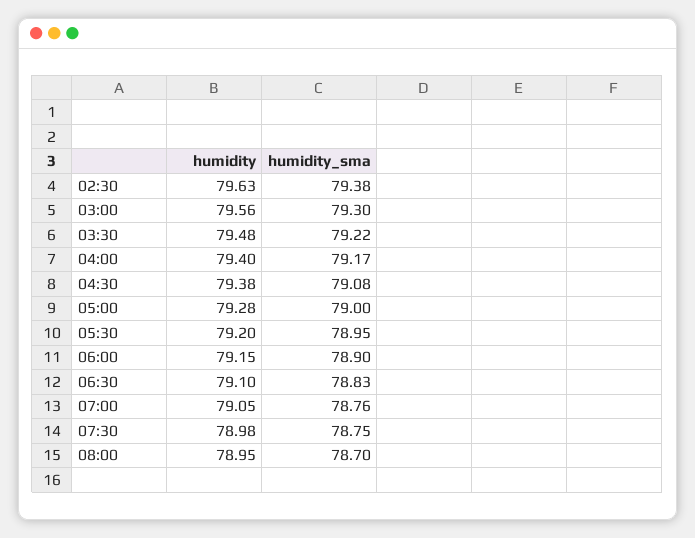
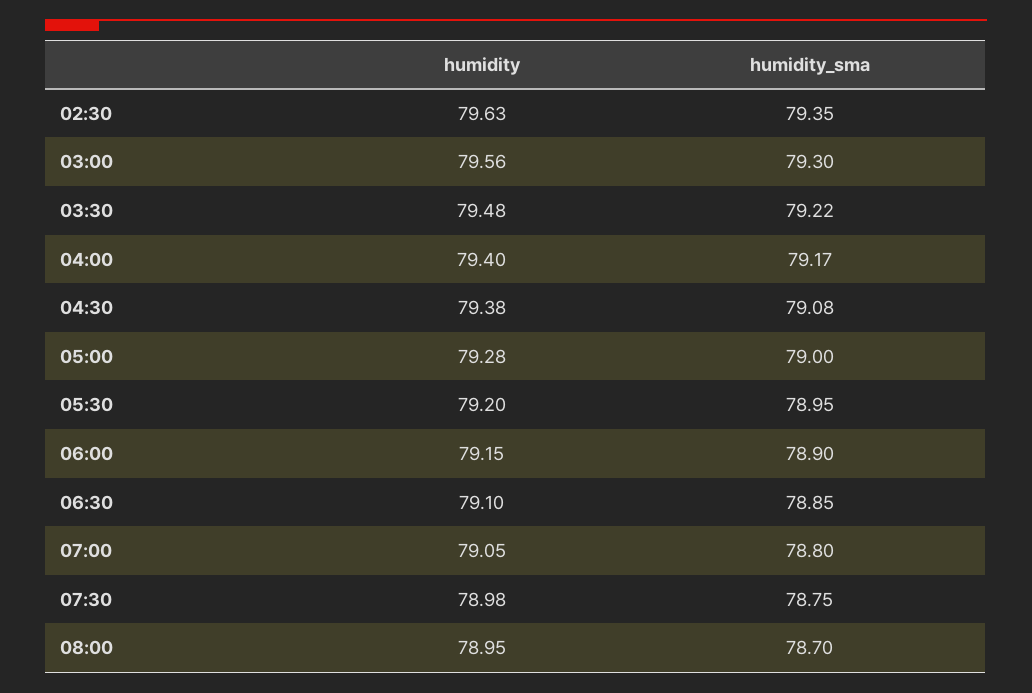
  {
    "humidity": {
      "02:30": 79.63,
      "03:00": 79.56,
      "03:30": 79.48,
      "04:00": 79.4,
      "04:30": 79.38,
      "05:00": 79.28,
      "05:30": 79.2,
      "06:00": 79.15,
      "06:30": 79.1,
      "07:00": 79.05,
      "07:30": 78.98,
      "08:00": 78.95
    },
    "humidity_sma": {
-     "02:30": 79.38,
+     "02:30": 79.35,
      "03:00": 79.3,
      "03:30": 79.22,
      "04:00": 79.17,
      "04:30": 79.08,
      "05:00": 79,
      "05:30": 78.95,
      "06:00": 78.9,
-     "06:30": 78.83,
+     "06:30": 78.85,
-     "07:00": 78.76,
+     "07:00": 78.8,
      "07:30": 78.75,
      "08:00": 78.7
    }
  }

